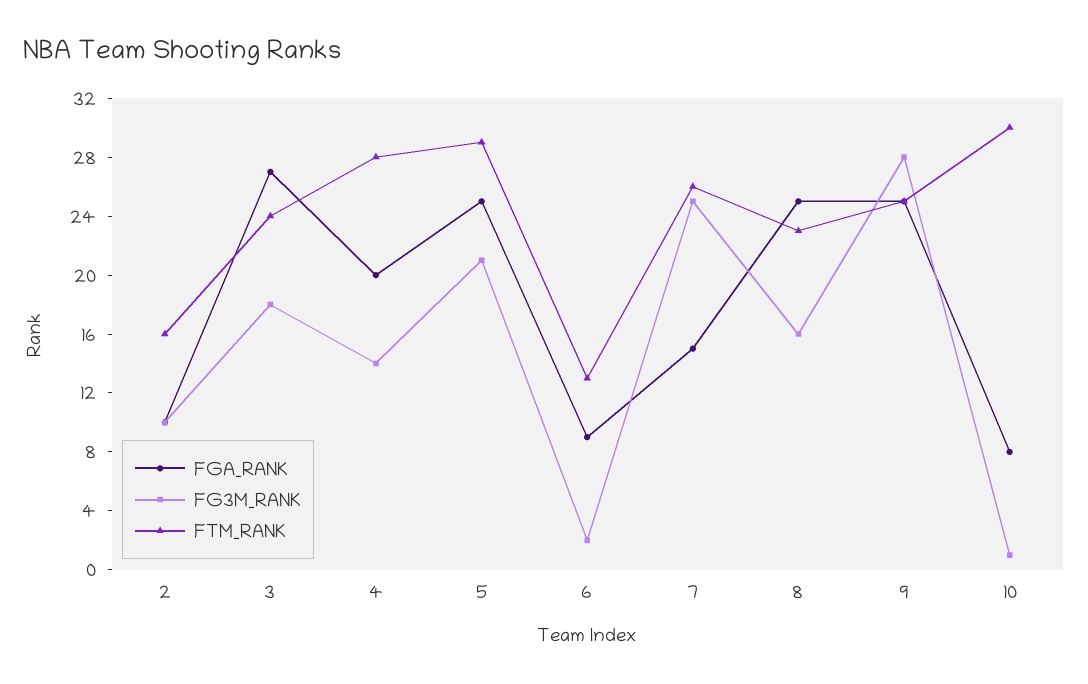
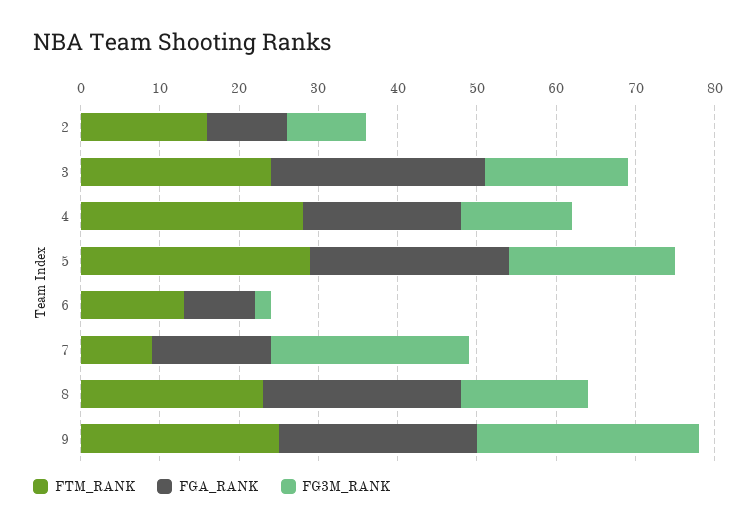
  {
    "FGA_RANK": {
      "2": 10,
      "3": 27,
      "4": 20,
      "5": 25,
      "6": 9,
      "7": 15,
      "8": 25,
-     "9": 25,
+     "9": 25
-     "10": 8
    },
    "FG3M_RANK": {
      "2": 10,
      "3": 18,
      "4": 14,
      "5": 21,
      "6": 2,
      "7": 25,
      "8": 16,
-     "9": 28,
+     "9": 28
-     "10": 1
    },
    "FTM_RANK": {
      "2": 16,
      "3": 24,
      "4": 28,
      "5": 29,
      "6": 13,
-     "7": 26,
+     "7": 10,
      "8": 23,
-     "9": 25,
+     "9": 25
-     "10": 30
    }
  }

